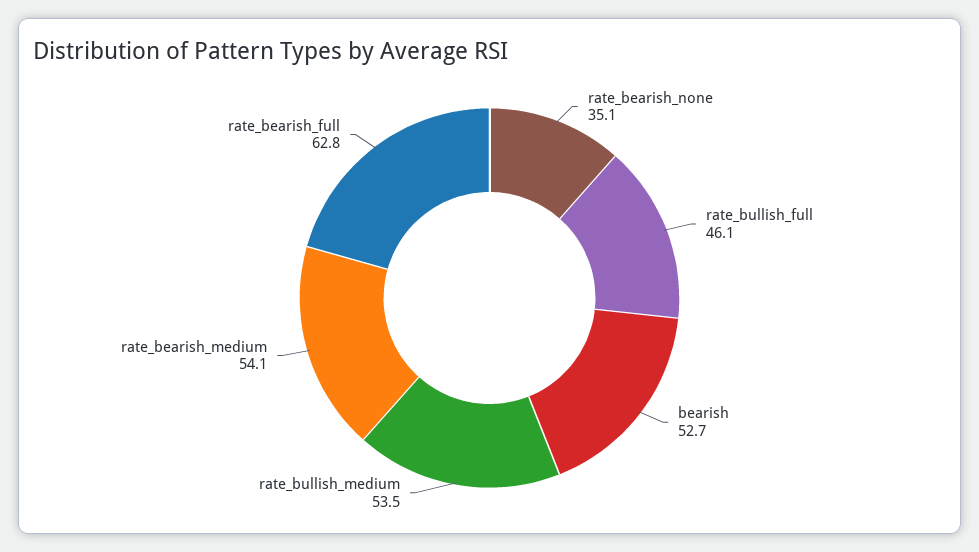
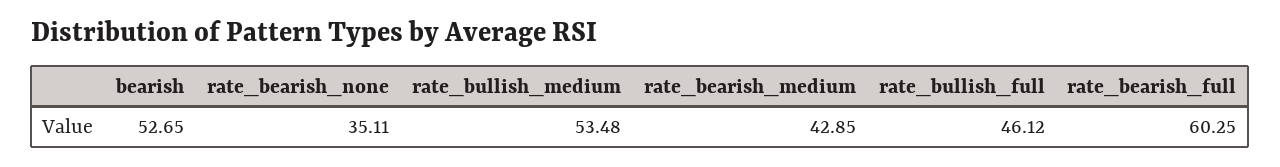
  {
    "rate_bearish_none": 35.11,
    "rate_bullish_full": 46.12,
    "bearish": 52.65,
    "rate_bullish_medium": 53.48,
-   "rate_bearish_medium": 54.1,
+   "rate_bearish_medium": 42.85,
-   "rate_bearish_full": 62.8
+   "rate_bearish_full": 60.25
  }

